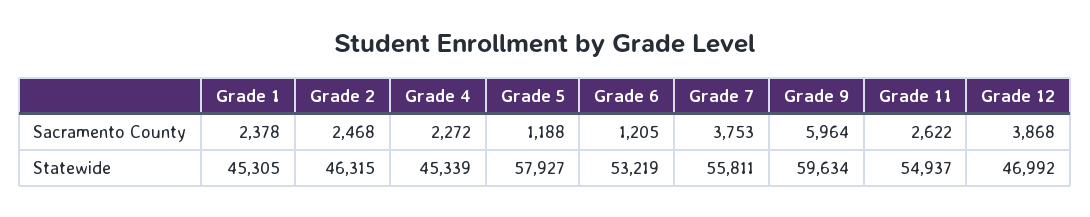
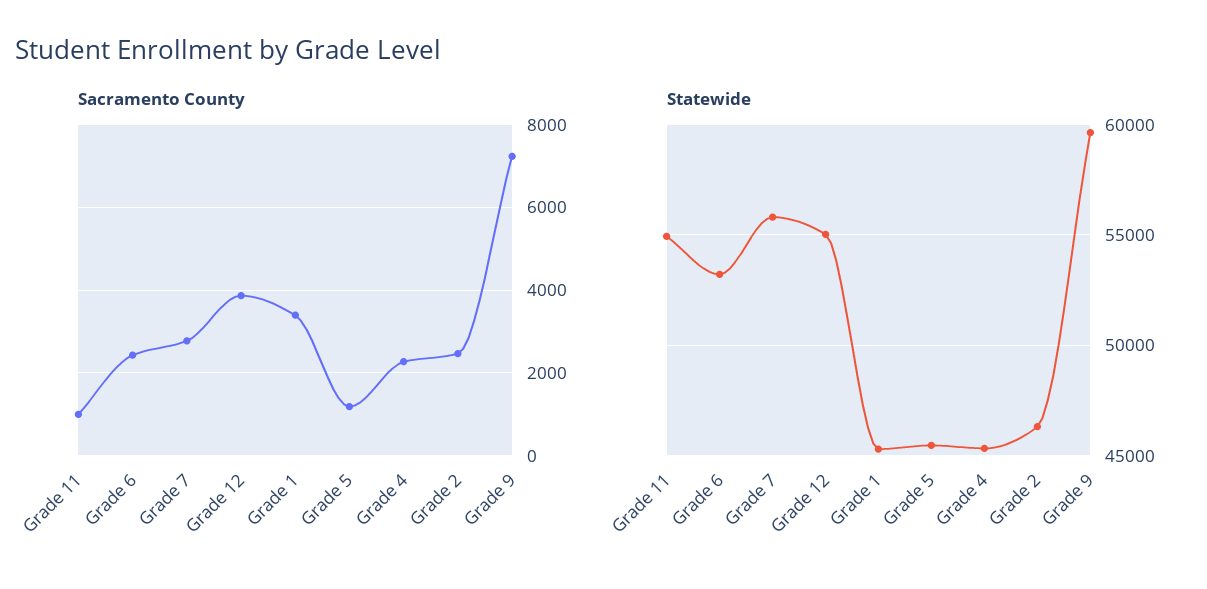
  {
    "Sacramento County": {
-     "Grade 1": 2378,
+     "Grade 1": 3400,
      "Grade 2": 2468,
      "Grade 4": 2272,
      "Grade 5": 1188,
-     "Grade 6": 1205,
+     "Grade 6": 2400,
-     "Grade 7": 3753,
+     "Grade 7": 2800,
-     "Grade 9": 5964,
+     "Grade 9": 7200,
-     "Grade 11": 2622,
+     "Grade 11": 1000,
      "Grade 12": 3868
    },
    "Statewide": {
      "Grade 1": 45305,
      "Grade 2": 46315,
      "Grade 4": 45339,
-     "Grade 5": 57927,
+     "Grade 5": 45500,
      "Grade 6": 53219,
      "Grade 7": 55811,
      "Grade 9": 59634,
      "Grade 11": 54937,
-     "Grade 12": 46992
+     "Grade 12": 55000
    }
  }

